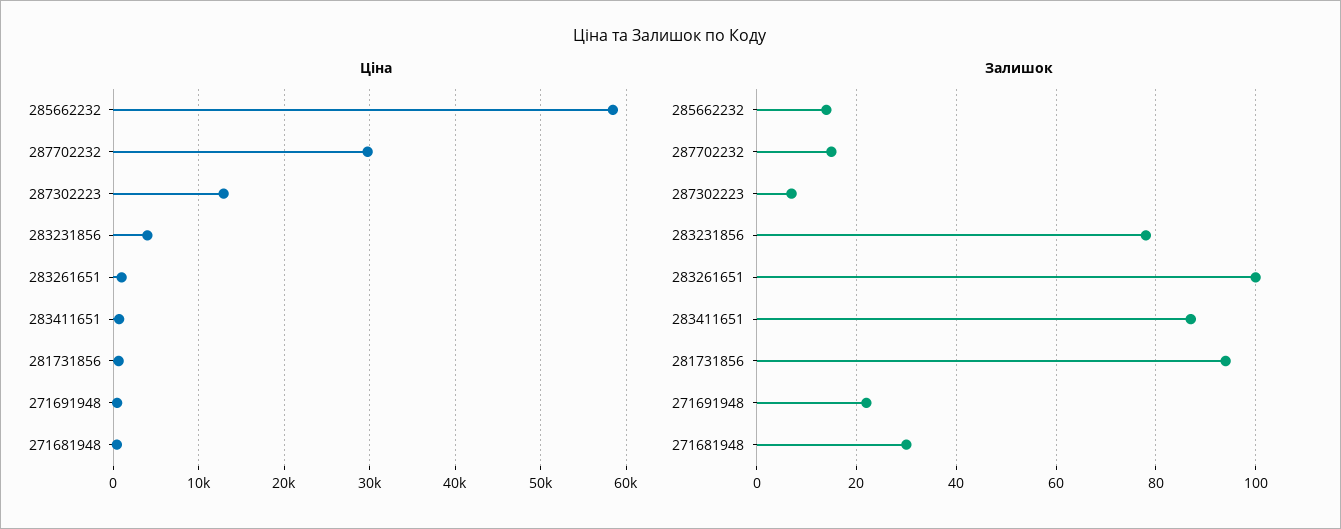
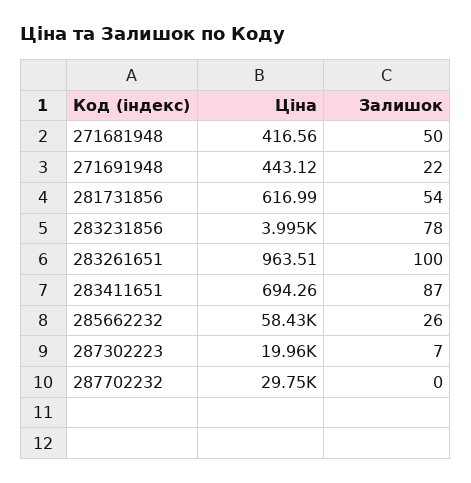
  {
    "Ціна": {
      "285662232": 58430,
      "287702232": 29750,
-     "287302223": 13000,
+     "287302223": 19960,
      "283231856": 3995,
      "283261651": 963.51,
      "283411651": 694.26,
      "281731856": 616.99,
      "271691948": 443.12,
      "271681948": 416.56
    },
    "Залишок": {
-     "285662232": 15,
+     "285662232": 26,
-     "287702232": 15,
+     "287702232": 0,
      "287302223": 7,
      "283231856": 78,
      "283261651": 100,
      "283411651": 87,
-     "281731856": 95,
+     "281731856": 54,
      "271691948": 22,
-     "271681948": 30
+     "271681948": 50
    }
  }

